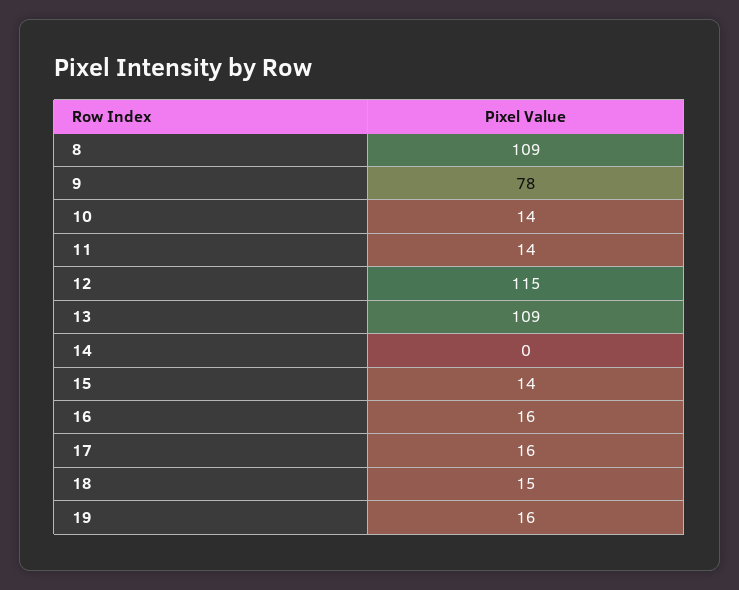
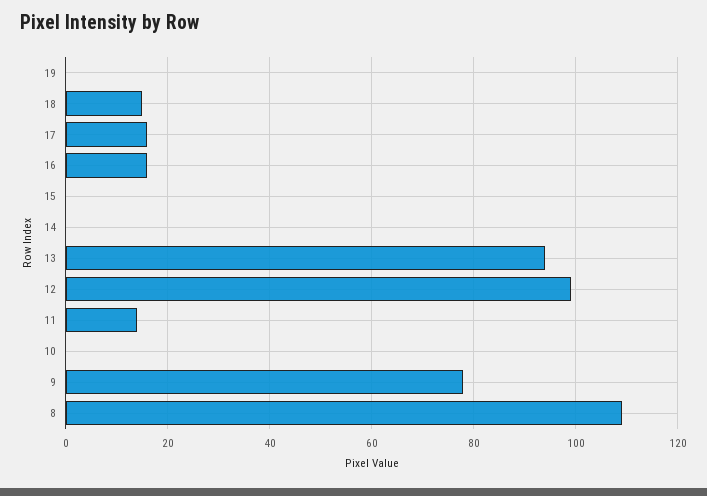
  {
    "8": 109,
    "9": 78,
-   "10": 14,
+   "10": 0,
    "11": 14,
-   "12": 115,
+   "12": 100,
-   "13": 109,
+   "13": 95,
    "14": 0,
-   "15": 14,
+   "15": 0,
    "16": 16,
    "17": 16,
    "18": 15,
-   "19": 16
+   "19": 0
  }

